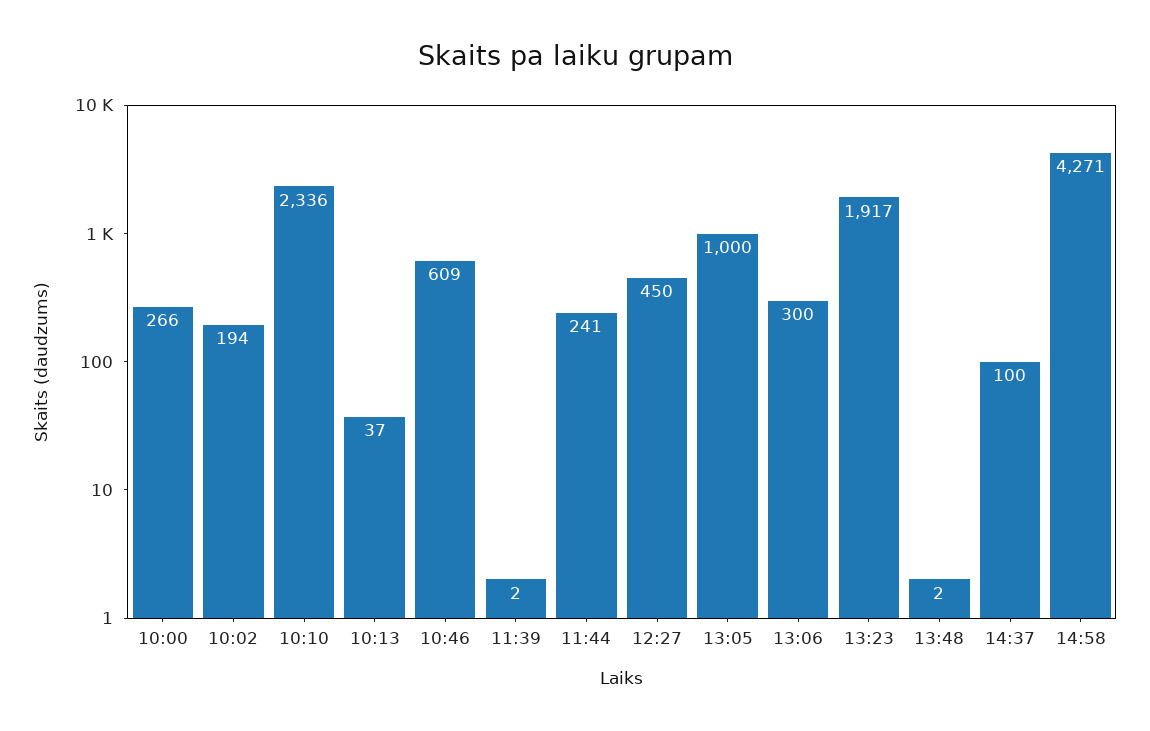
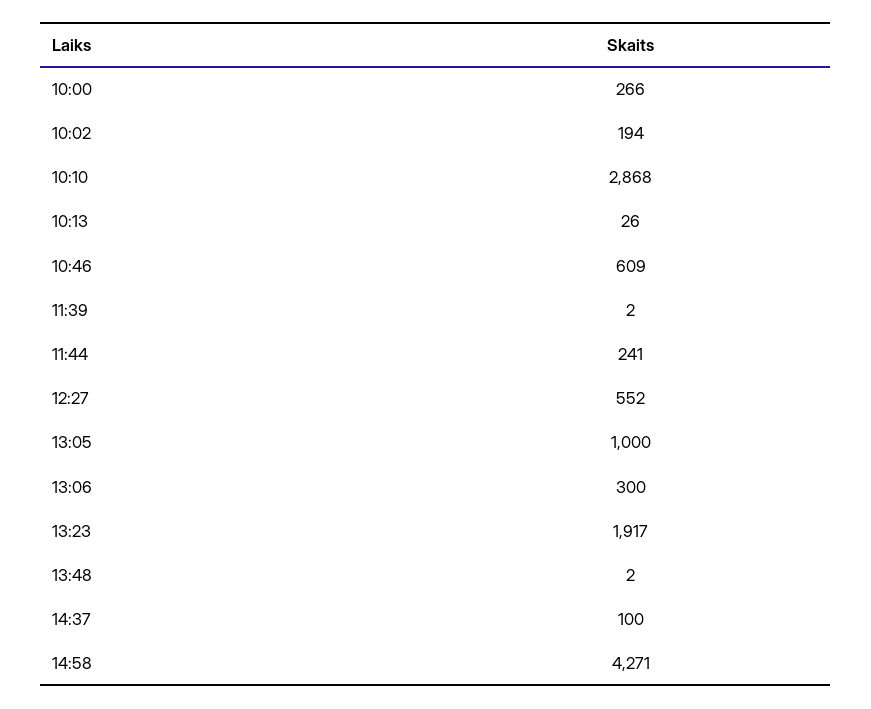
  {
    "10:00": 266,
    "10:02": 194,
-   "10:10": 2336,
+   "10:10": 2868,
-   "10:13": 37,
+   "10:13": 26,
    "10:46": 609,
    "11:39": 2,
    "11:44": 241,
-   "12:27": 450,
+   "12:27": 552,
    "13:05": 1000,
    "13:06": 300,
    "13:23": 1917,
    "13:48": 2,
    "14:37": 100,
    "14:58": 4271
  }

